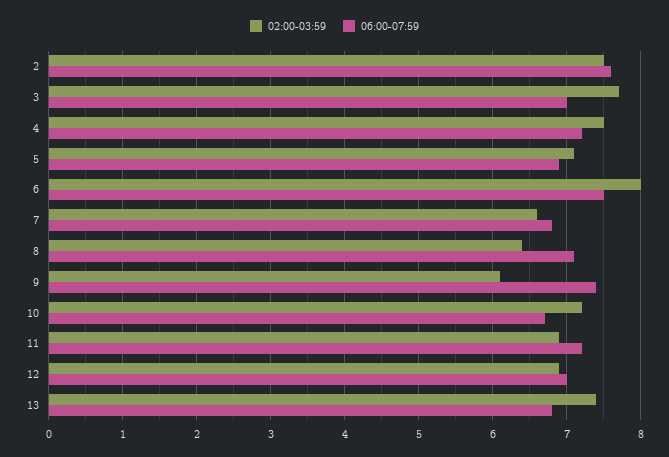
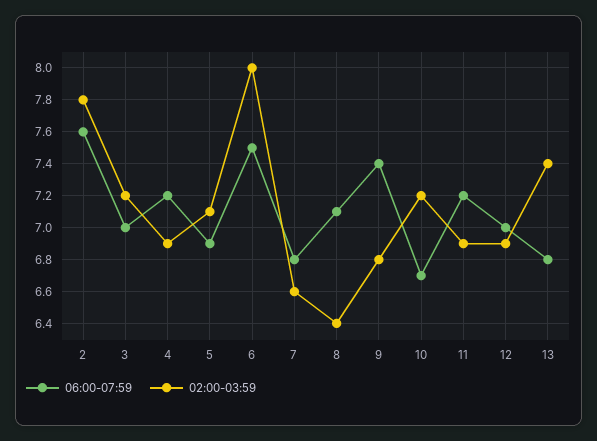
  {
    "02:00-03:59": {
-     "2": 7.5,
+     "2": 7.8,
-     "3": 7.7,
+     "3": 7.2,
-     "4": 7.5,
+     "4": 6.9,
      "5": 7.1,
      "6": 8,
      "7": 6.6,
      "8": 6.4,
-     "9": 6.1,
+     "9": 6.8,
      "10": 7.2,
      "11": 6.9,
      "12": 6.9,
      "13": 7.4
    },
    "06:00-07:59": {
      "2": 7.6,
      "3": 7,
      "4": 7.2,
      "5": 6.9,
      "6": 7.5,
      "7": 6.8,
      "8": 7.1,
      "9": 7.4,
      "10": 6.7,
      "11": 7.2,
      "12": 7,
      "13": 6.8
    }
  }

